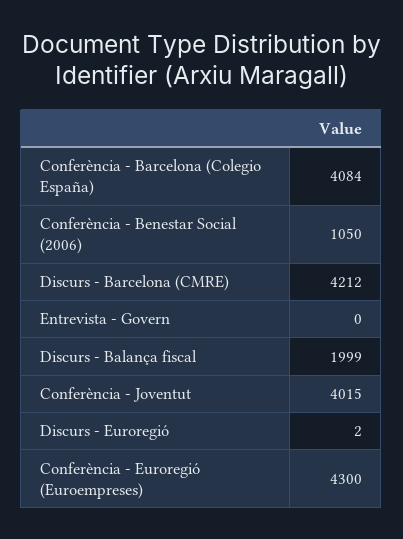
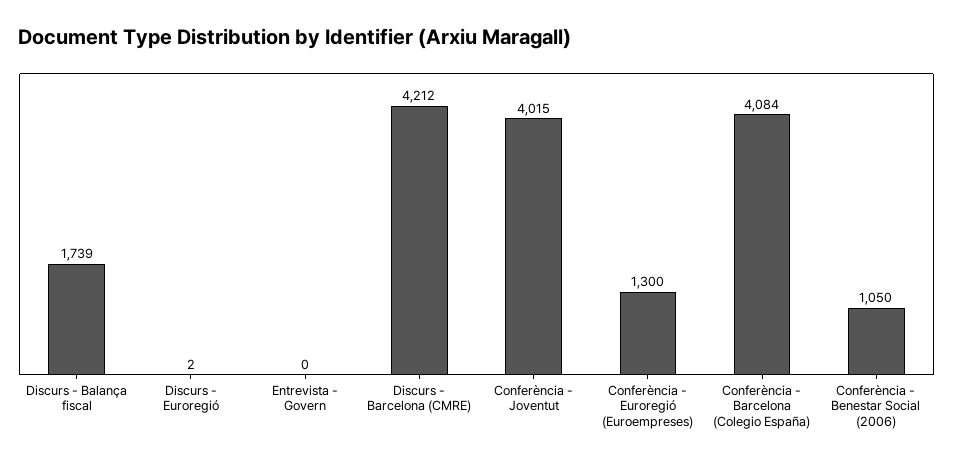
  {
    "Conferència - Barcelona (Colegio España)": 4084,
    "Conferència - Benestar Social (2006)": 1050,
    "Discurs - Barcelona (CMRE)": 4212,
    "Entrevista - Govern": 0,
-   "Discurs - Balança fiscal": 1999,
+   "Discurs - Balança fiscal": 1739,
    "Conferència - Joventut": 4015,
    "Discurs - Euroregió": 2,
-   "Conferència - Euroregió (Euroempreses)": 4300
+   "Conferència - Euroregió (Euroempreses)": 1300
  }

